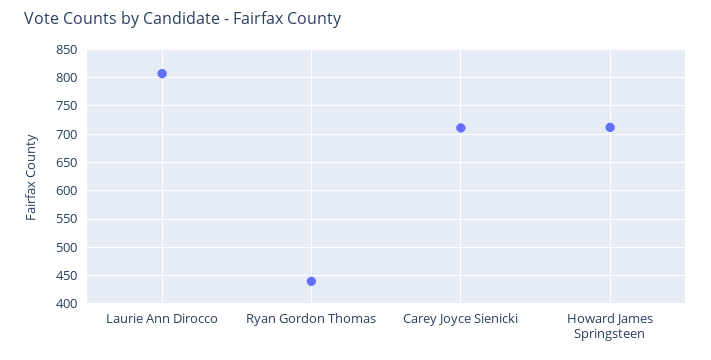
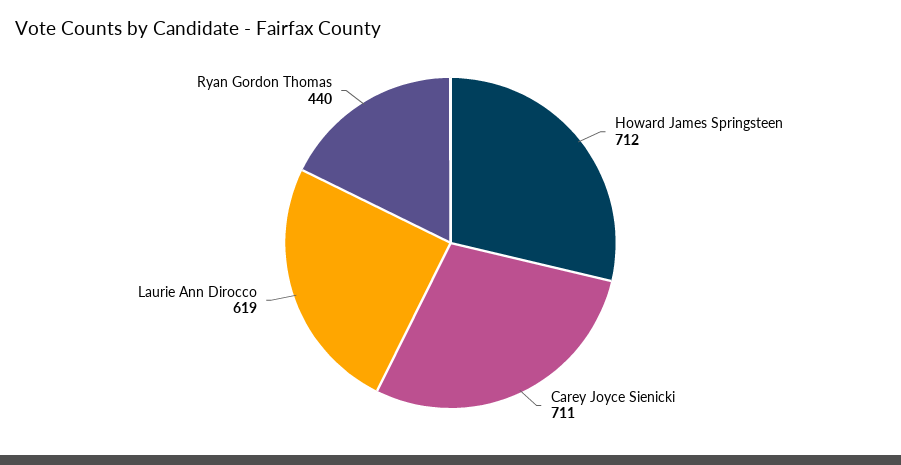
  {
-   "Laurie Ann Dirocco": 800,
+   "Laurie Ann Dirocco": 619,
    "Ryan Gordon Thomas": 440,
    "Carey Joyce Sienicki": 711,
    "Howard James Springsteen": 712
  }

